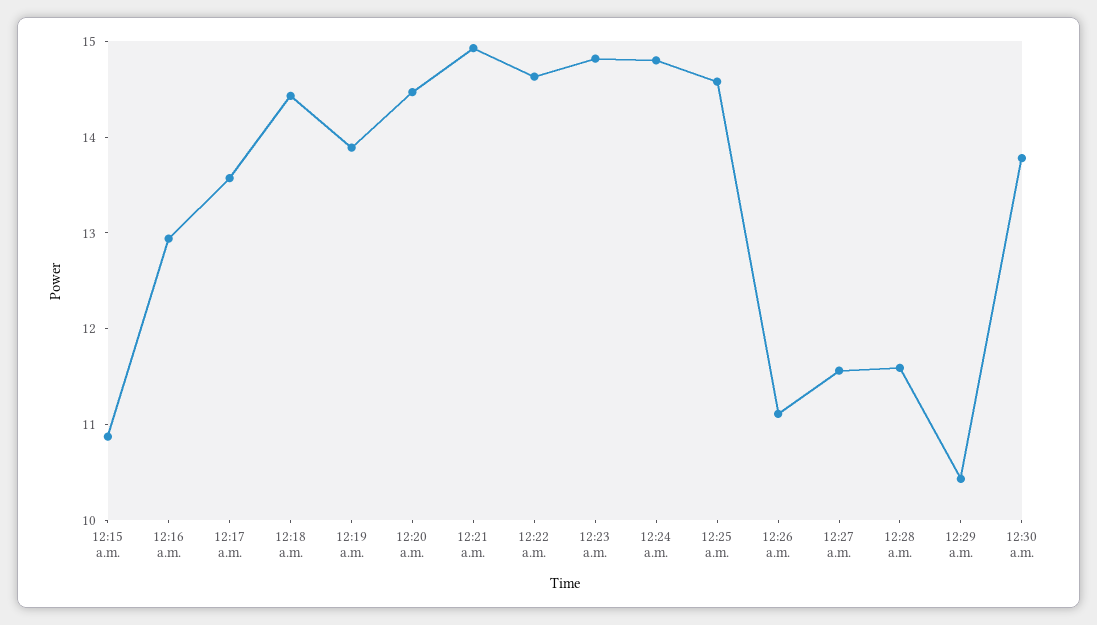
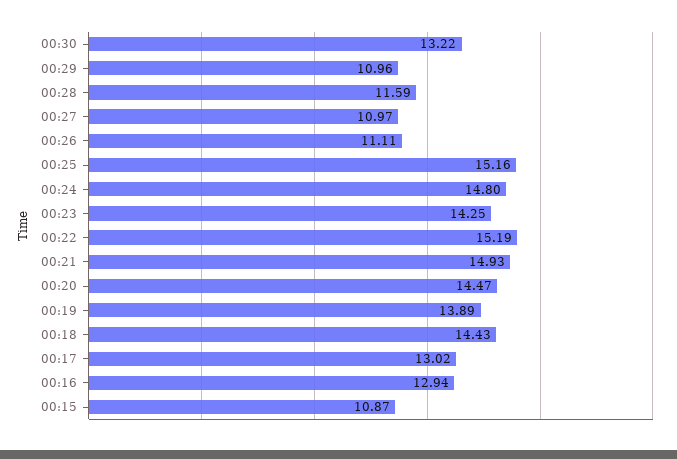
  {
    "12:15 a.m.": 10.87,
    "12:16 a.m.": 12.94,
-   "12:17 a.m.": 13.6,
+   "12:17 a.m.": 13.02,
    "12:18 a.m.": 14.43,
    "12:19 a.m.": 13.89,
    "12:20 a.m.": 14.47,
    "12:21 a.m.": 14.93,
-   "12:22 a.m.": 14.6,
+   "12:22 a.m.": 15.19,
-   "12:23 a.m.": 14.8,
+   "12:23 a.m.": 14.25,
    "12:24 a.m.": 14.8,
-   "12:25 a.m.": 14.6,
+   "12:25 a.m.": 15.16,
    "12:26 a.m.": 11.11,
-   "12:27 a.m.": 11.6,
+   "12:27 a.m.": 10.97,
    "12:28 a.m.": 11.59,
-   "12:29 a.m.": 10.4,
+   "12:29 a.m.": 10.96,
-   "12:30 a.m.": 13.8
+   "12:30 a.m.": 13.22
  }

